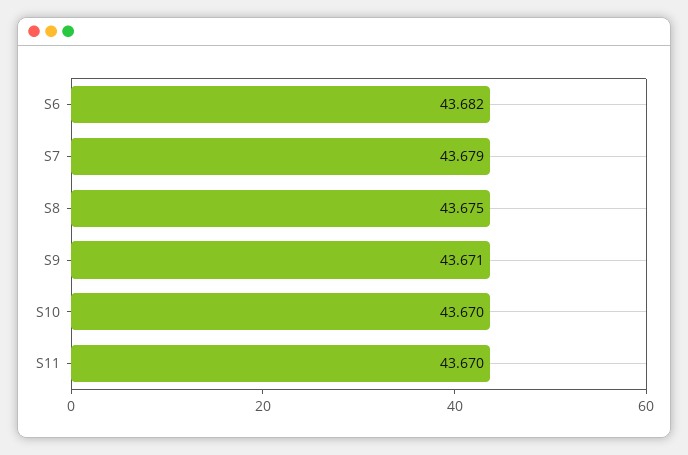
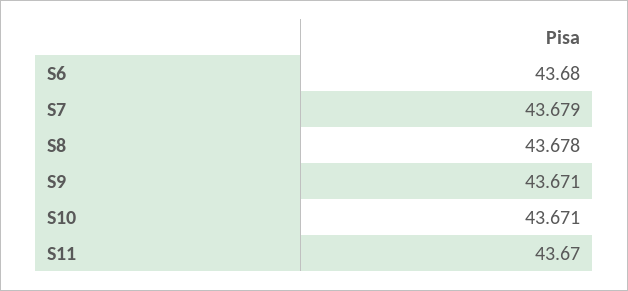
  {
-   "S6": 43.682,
+   "S6": 43.68,
    "S7": 43.679,
-   "S8": 43.675,
+   "S8": 43.678,
    "S9": 43.671,
-   "S10": 43.67,
+   "S10": 43.671,
    "S11": 43.67
  }

